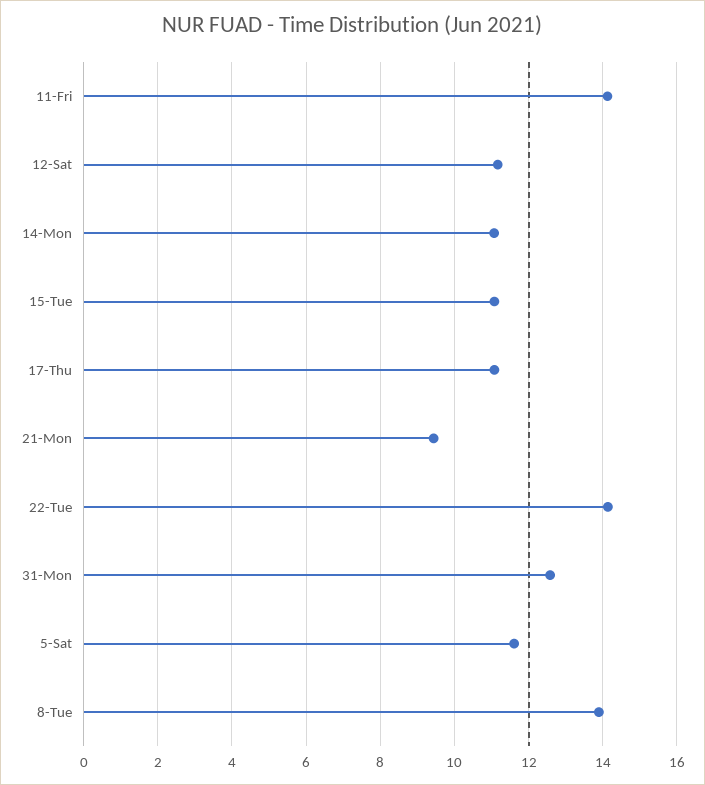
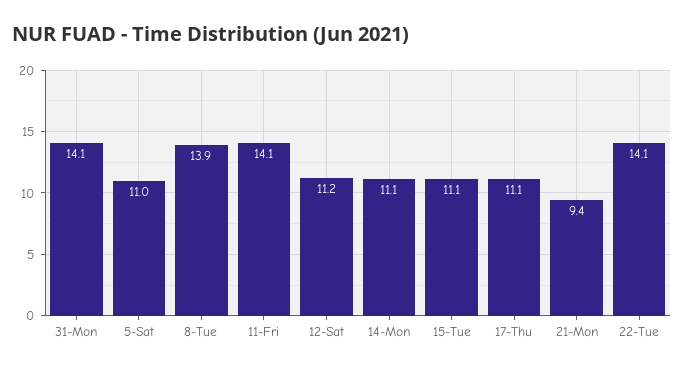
  {
    "11-Fri": 14.1,
    "12-Sat": 11.2,
    "14-Mon": 11.1,
    "15-Tue": 11.1,
    "17-Thu": 11.1,
    "21-Mon": 9.4,
    "22-Tue": 14.1,
-   "31-Mon": 12.6,
+   "31-Mon": 14.1,
-   "5-Sat": 11.6,
+   "5-Sat": 11,
    "8-Tue": 13.9
  }

